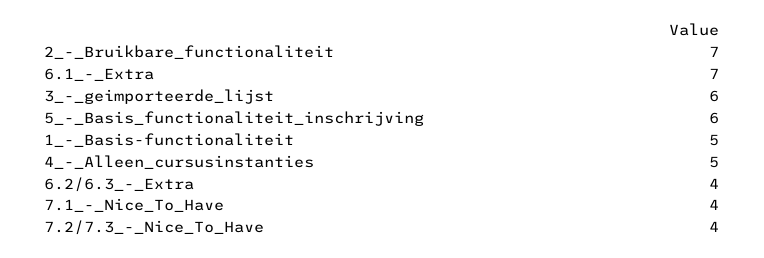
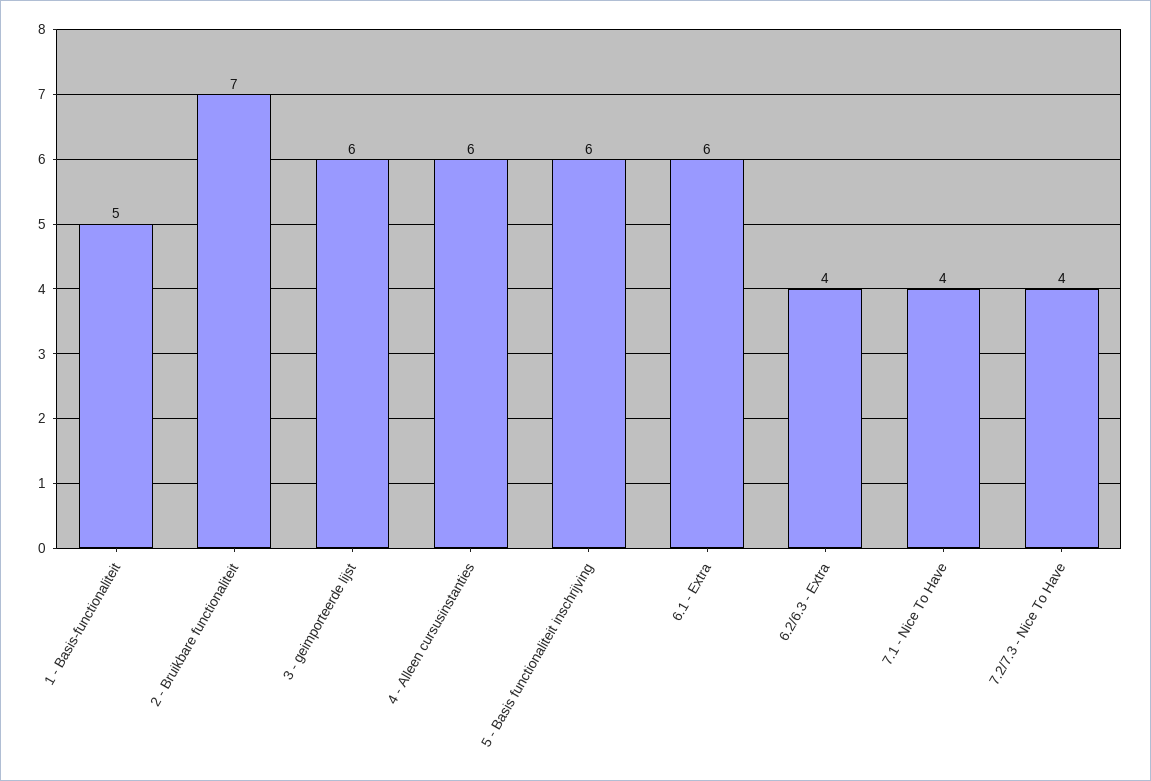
  {
    "2_-_Bruikbare_functionaliteit": 7,
-   "6.1_-_Extra": 7,
+   "6.1_-_Extra": 6,
    "3_-_geimporteerde_lijst": 6,
    "5_-_Basis_functionaliteit_inschrijving": 6,
    "1_-_Basis-functionaliteit": 5,
-   "4_-_Alleen_cursusinstanties": 5,
+   "4_-_Alleen_cursusinstanties": 6,
    "6.2/6.3_-_Extra": 4,
    "7.1_-_Nice_To_Have": 4,
    "7.2/7.3_-_Nice_To_Have": 4
  }

